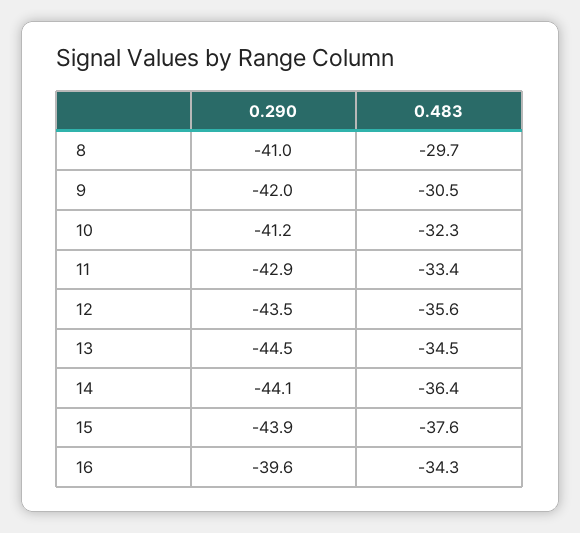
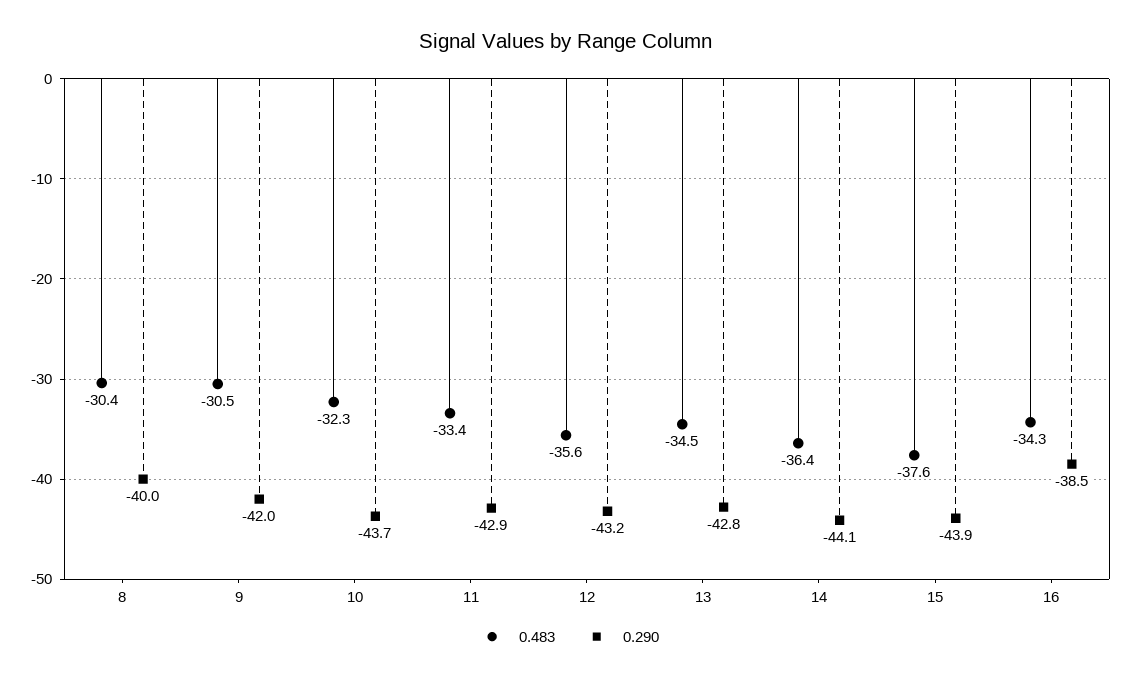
  {
    "0.290": {
-     "8": -41,
+     "8": -40,
      "9": -42,
-     "10": -41.2,
+     "10": -43.7,
      "11": -42.9,
-     "12": -43.5,
+     "12": -43.2,
-     "13": -44.5,
+     "13": -42.8,
      "14": -44.1,
      "15": -43.9,
-     "16": -39.6
+     "16": -38.5
    },
    "0.483": {
-     "8": -29.7,
+     "8": -30.4,
      "9": -30.5,
      "10": -32.3,
      "11": -33.4,
      "12": -35.6,
      "13": -34.5,
      "14": -36.4,
      "15": -37.6,
      "16": -34.3
    }
  }

